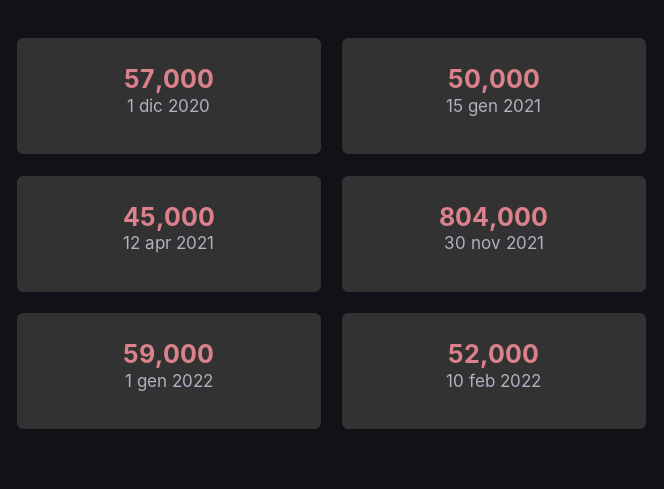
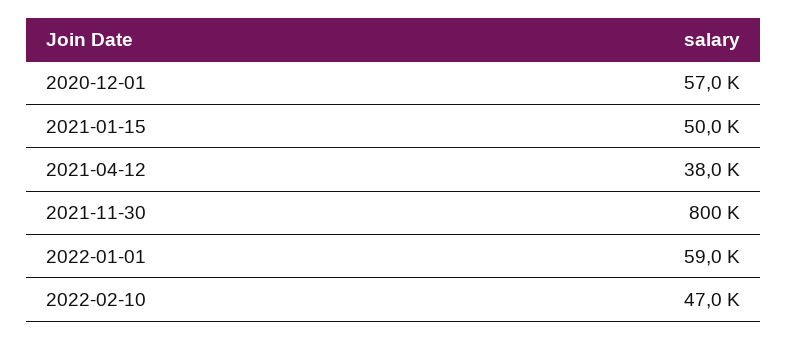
  {
    "1 dic 2020": 57000,
    "15 gen 2021": 50000,
-   "12 apr 2021": 45000,
+   "12 apr 2021": 38000,
-   "30 nov 2021": 804000,
+   "30 nov 2021": 800000,
    "1 gen 2022": 59000,
-   "10 feb 2022": 52000
+   "10 feb 2022": 47000
  }

